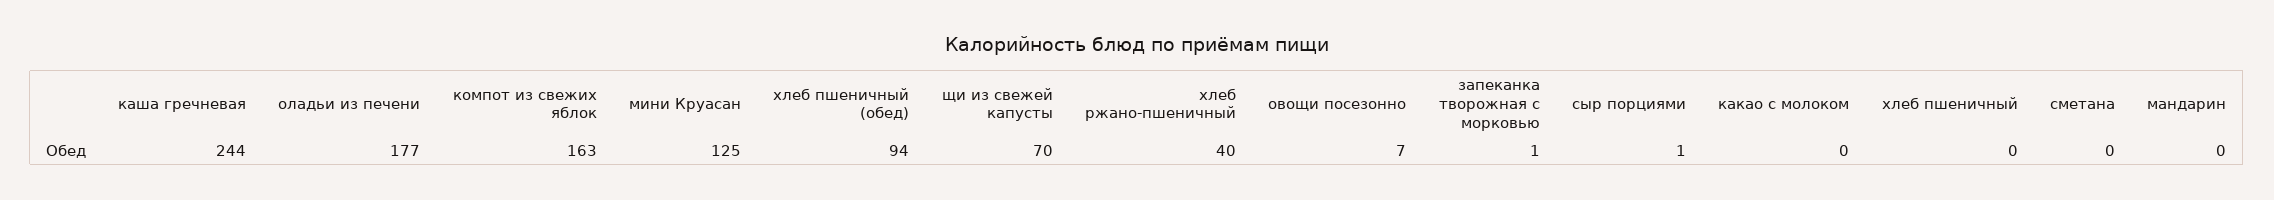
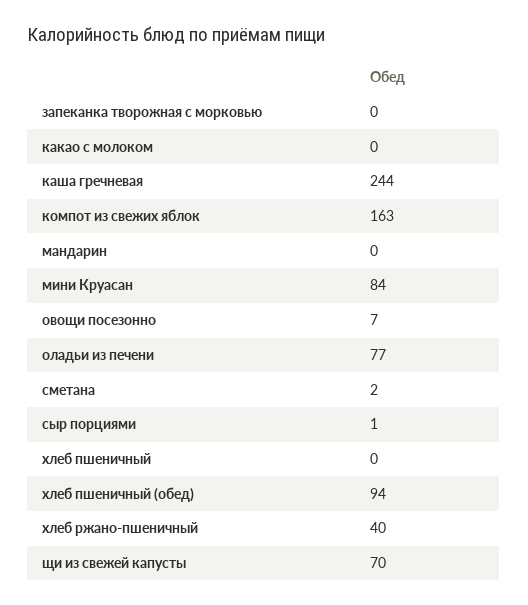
  {
    "каша гречневая": 244,
-   "оладьи из печени": 177,
+   "оладьи из печени": 77,
    "компот из свежих яблок": 163,
-   "мини Круасан": 125,
+   "мини Круасан": 84,
    "хлеб пшеничный (обед)": 94,
    "щи из свежей капусты": 70,
    "хлеб ржано-пшеничный": 40,
    "овощи посезонно": 7,
-   "запеканка творожная с морковью": 1,
+   "запеканка творожная с морковью": 0,
    "сыр порциями": 1,
    "какао с молоком": 0,
    "хлеб пшеничный": 0,
-   "сметана": 0,
+   "сметана": 2,
    "мандарин": 0
  }

